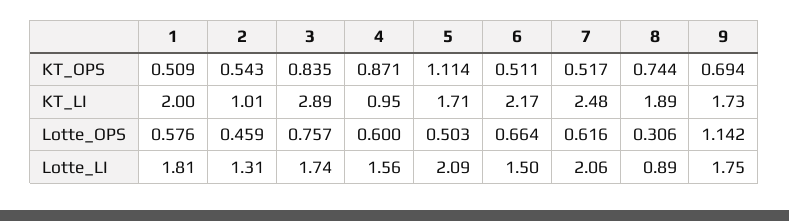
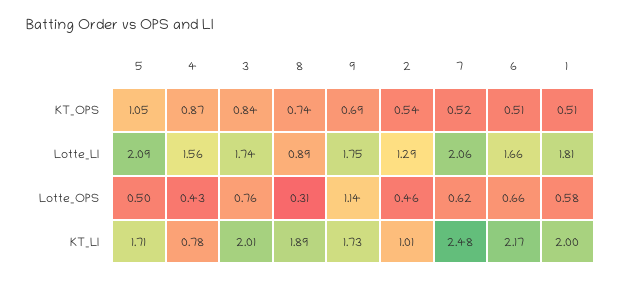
  {
    "1": {
      "KT_OPS": 0.509,
      "KT_LI": 2,
      "Lotte_OPS": 0.576,
      "Lotte_LI": 1.81
    },
    "2": {
      "KT_OPS": 0.543,
      "KT_LI": 1.01,
      "Lotte_OPS": 0.459,
-     "Lotte_LI": 1.31
+     "Lotte_LI": 1.29
    },
    "3": {
      "KT_OPS": 0.835,
-     "KT_LI": 2.89,
+     "KT_LI": 2.01,
      "Lotte_OPS": 0.757,
      "Lotte_LI": 1.74
    },
    "4": {
      "KT_OPS": 0.871,
-     "KT_LI": 0.95,
+     "KT_LI": 0.78,
-     "Lotte_OPS": 0.6,
+     "Lotte_OPS": 0.43,
      "Lotte_LI": 1.56
    },
    "5": {
-     "KT_OPS": 1.114,
+     "KT_OPS": 1.05,
      "KT_LI": 1.71,
      "Lotte_OPS": 0.503,
      "Lotte_LI": 2.09
    },
    "6": {
      "KT_OPS": 0.511,
      "KT_LI": 2.17,
      "Lotte_OPS": 0.664,
-     "Lotte_LI": 1.5
+     "Lotte_LI": 1.66
    },
    "7": {
      "KT_OPS": 0.517,
      "KT_LI": 2.48,
      "Lotte_OPS": 0.616,
      "Lotte_LI": 2.06
    },
    "8": {
      "KT_OPS": 0.744,
      "KT_LI": 1.89,
      "Lotte_OPS": 0.306,
      "Lotte_LI": 0.89
    },
    "9": {
      "KT_OPS": 0.694,
      "KT_LI": 1.73,
      "Lotte_OPS": 1.142,
      "Lotte_LI": 1.75
    }
  }

